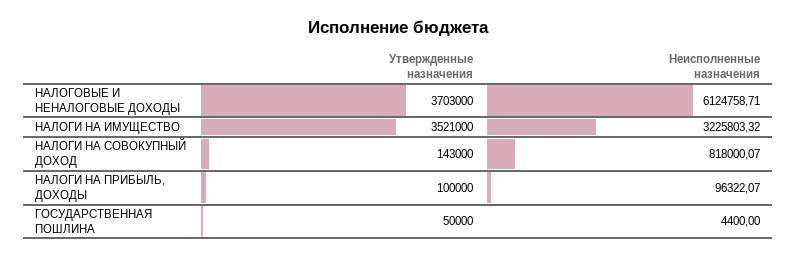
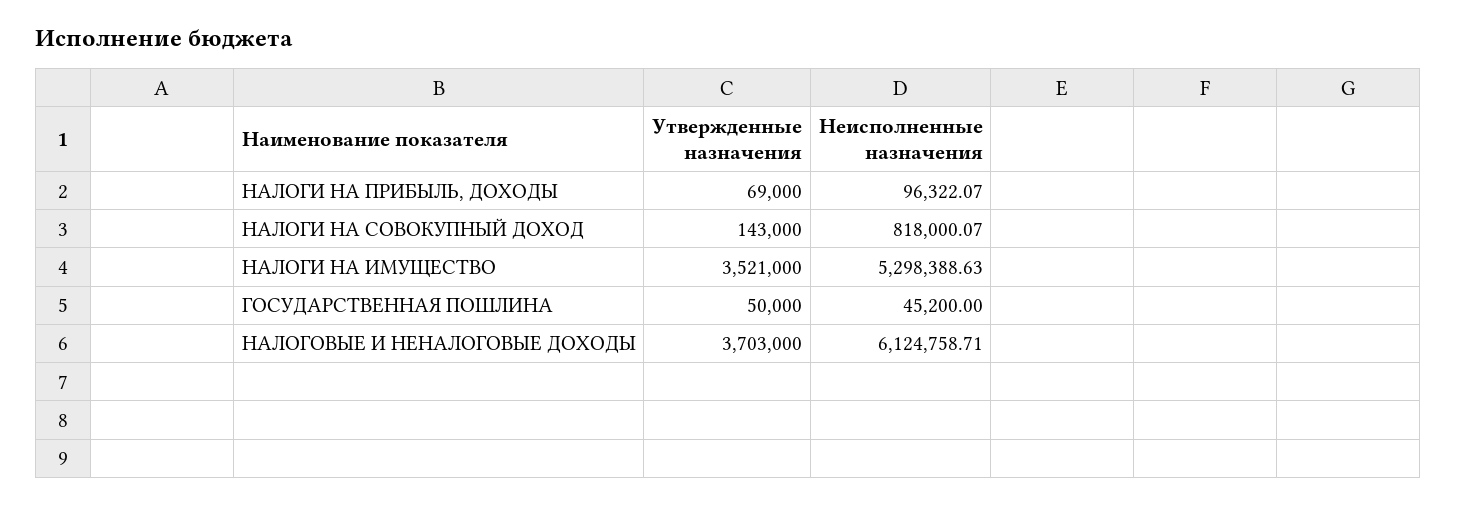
  {
    "Утвержденные назначения": {
      "НАЛОГОВЫЕ И НЕНАЛОГОВЫЕ ДОХОДЫ": 3703000,
      "НАЛОГИ НА ИМУЩЕСТВО": 3521000,
      "НАЛОГИ НА СОВОКУПНЫЙ ДОХОД": 143000,
-     "НАЛОГИ НА ПРИБЫЛЬ, ДОХОДЫ": 100000,
+     "НАЛОГИ НА ПРИБЫЛЬ, ДОХОДЫ": 69000,
      "ГОСУДАРСТВЕННАЯ ПОШЛИНА": 50000
    },
    "Неисполненные назначения": {
      "НАЛОГОВЫЕ И НЕНАЛОГОВЫЕ ДОХОДЫ": 6124758.71,
-     "НАЛОГИ НА ИМУЩЕСТВО": 3225803.32,
+     "НАЛОГИ НА ИМУЩЕСТВО": 5298388.63,
      "НАЛОГИ НА СОВОКУПНЫЙ ДОХОД": 818000.07,
      "НАЛОГИ НА ПРИБЫЛЬ, ДОХОДЫ": 96322.07,
-     "ГОСУДАРСТВЕННАЯ ПОШЛИНА": 4400
+     "ГОСУДАРСТВЕННАЯ ПОШЛИНА": 45200
    }
  }

